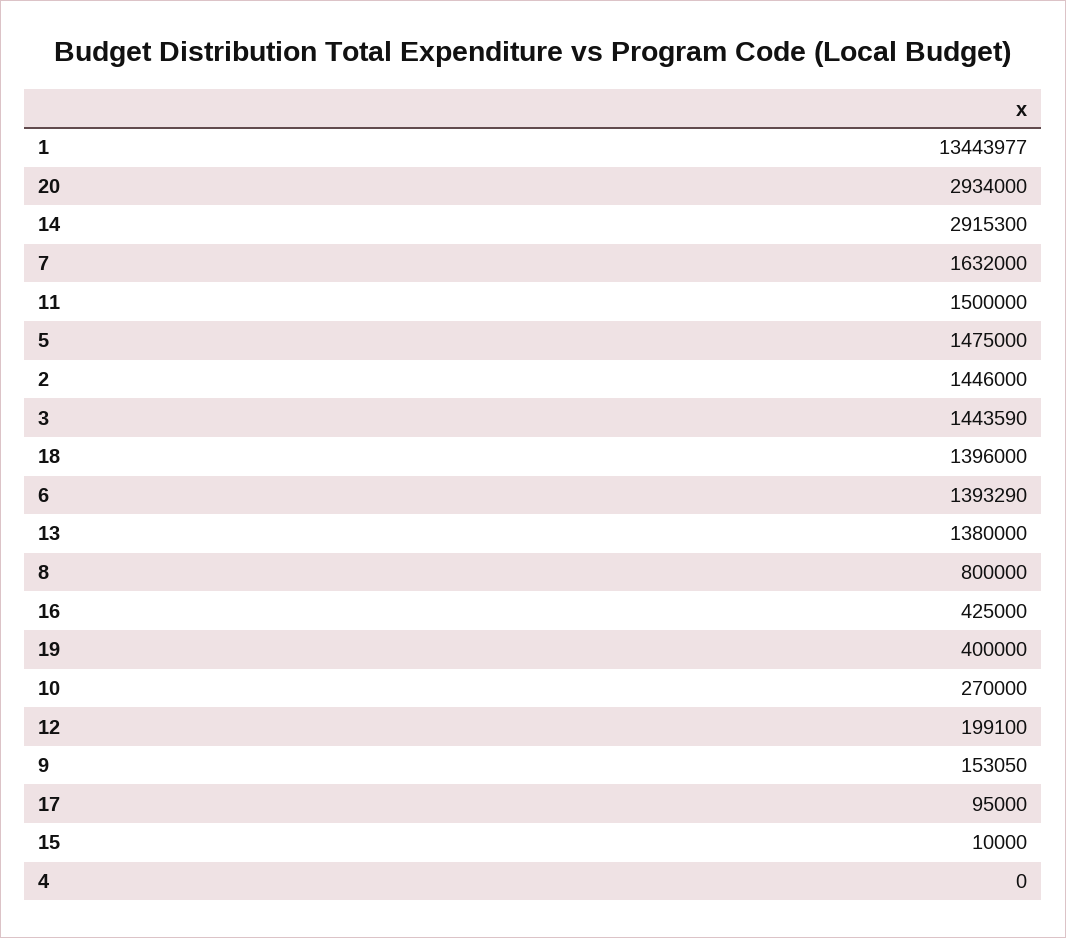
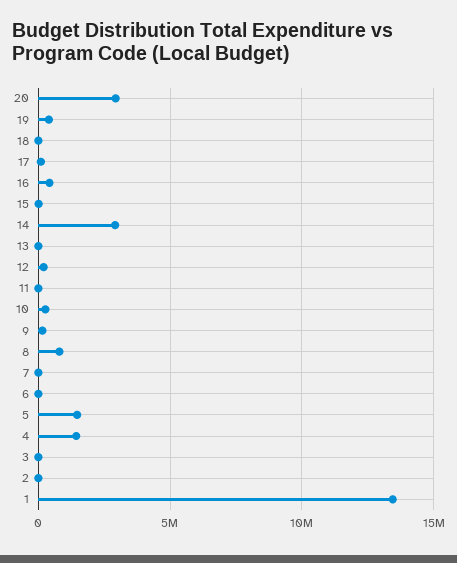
  {
    "1": 13443977,
    "20": 2934000,
    "14": 2915300,
-   "7": 1632000,
+   "7": 0,
-   "11": 1500000,
+   "11": 0,
    "5": 1475000,
-   "2": 1446000,
+   "2": 0,
-   "3": 1443590,
+   "3": 0,
-   "18": 1396000,
+   "18": 0,
-   "6": 1393290,
+   "6": 0,
-   "13": 1380000,
+   "13": 0,
    "8": 800000,
    "16": 425000,
    "19": 400000,
    "10": 270000,
    "12": 199100,
    "9": 153050,
    "17": 95000,
    "15": 10000,
-   "4": 0
+   "4": 1500000
  }

